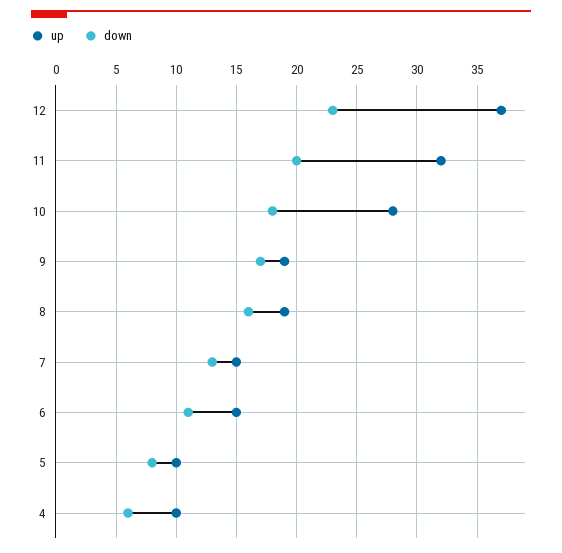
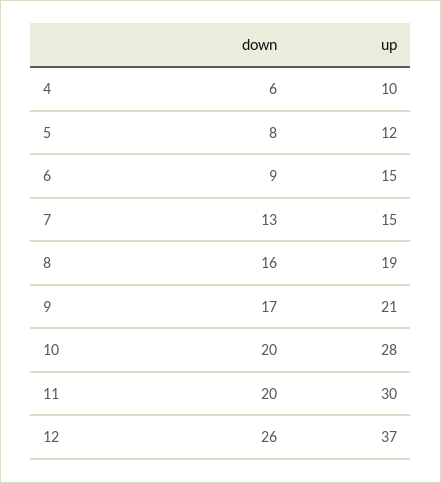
  {
    "up": {
      "12": 37,
-     "11": 32,
+     "11": 30,
      "10": 28,
-     "9": 19,
+     "9": 21,
      "8": 19,
      "7": 15,
      "6": 15,
-     "5": 10,
+     "5": 12,
      "4": 10
    },
    "down": {
-     "12": 23,
+     "12": 26,
      "11": 20,
-     "10": 18,
+     "10": 20,
      "9": 17,
      "8": 16,
      "7": 13,
-     "6": 11,
+     "6": 9,
      "5": 8,
      "4": 6
    }
  }

